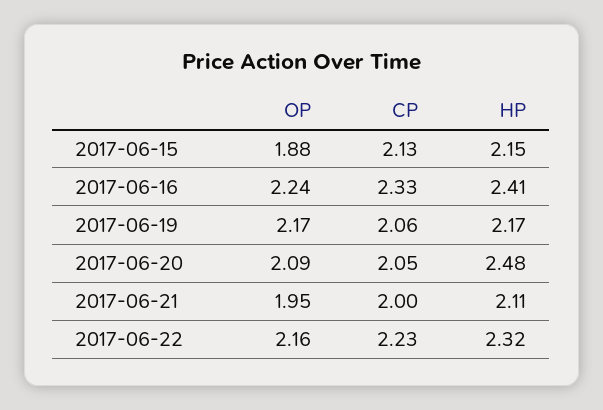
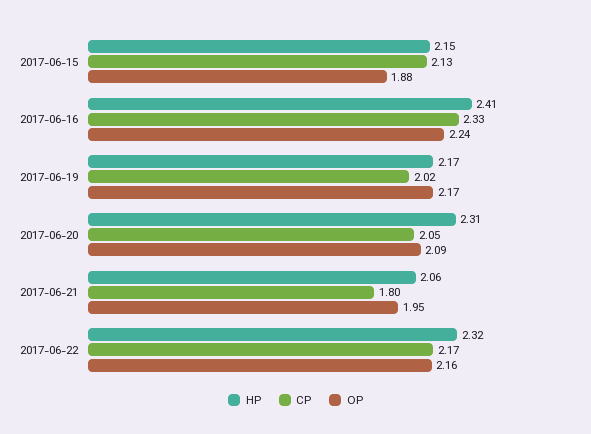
  {
    "OP": {
      "2017-06-15": 1.88,
      "2017-06-16": 2.24,
      "2017-06-19": 2.17,
      "2017-06-20": 2.09,
      "2017-06-21": 1.95,
      "2017-06-22": 2.16
    },
    "CP": {
      "2017-06-15": 2.13,
      "2017-06-16": 2.33,
-     "2017-06-19": 2.06,
+     "2017-06-19": 2.02,
      "2017-06-20": 2.05,
-     "2017-06-21": 2,
+     "2017-06-21": 1.8,
-     "2017-06-22": 2.23
+     "2017-06-22": 2.17
    },
    "HP": {
      "2017-06-15": 2.15,
      "2017-06-16": 2.41,
      "2017-06-19": 2.17,
-     "2017-06-20": 2.48,
+     "2017-06-20": 2.31,
-     "2017-06-21": 2.11,
+     "2017-06-21": 2.06,
      "2017-06-22": 2.32
    }
  }

